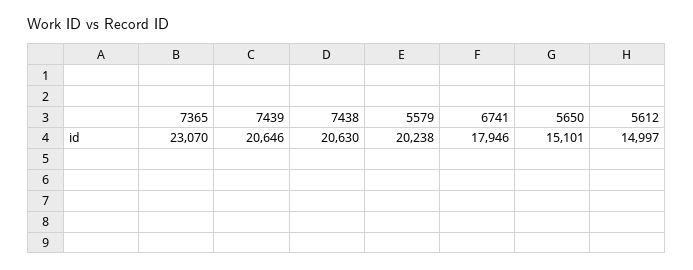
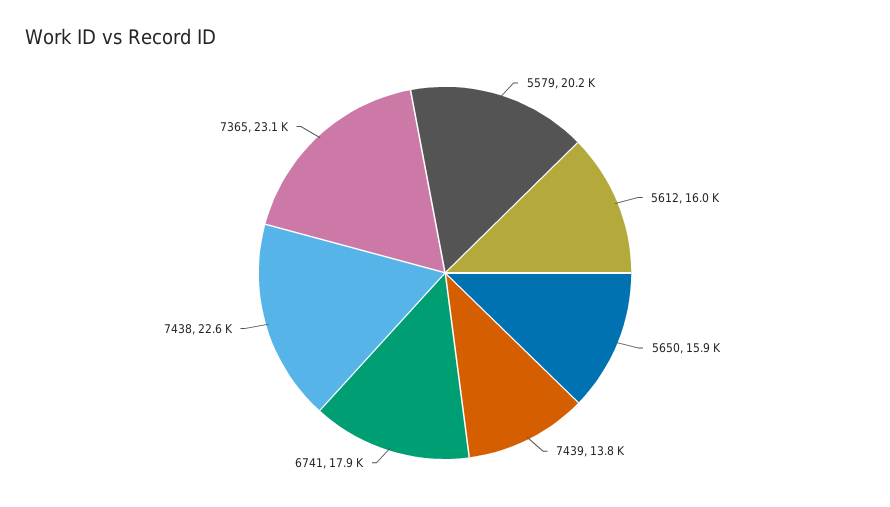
  {
    "7365": 23070,
-   "7439": 20646,
+   "7439": 13800,
-   "7438": 20630,
+   "7438": 22600,
    "5579": 20238,
    "6741": 17946,
-   "5650": 15101,
+   "5650": 15900,
-   "5612": 14997
+   "5612": 16000
  }

